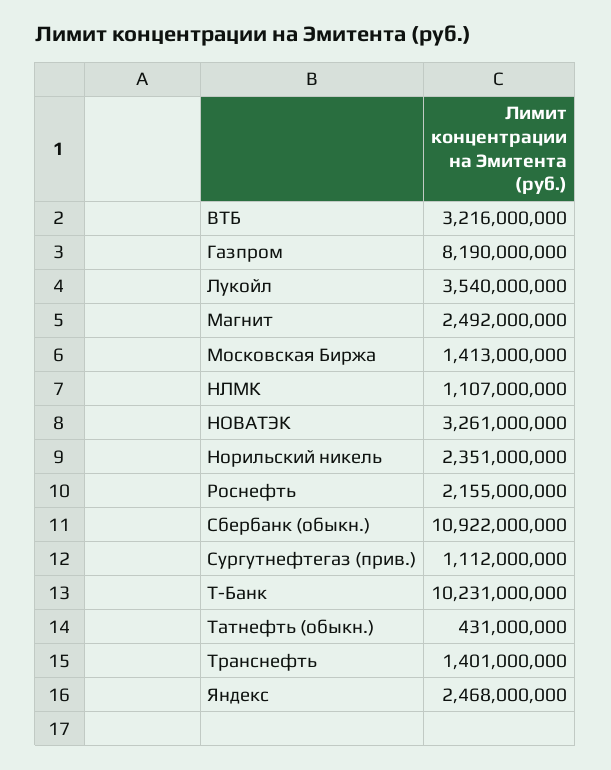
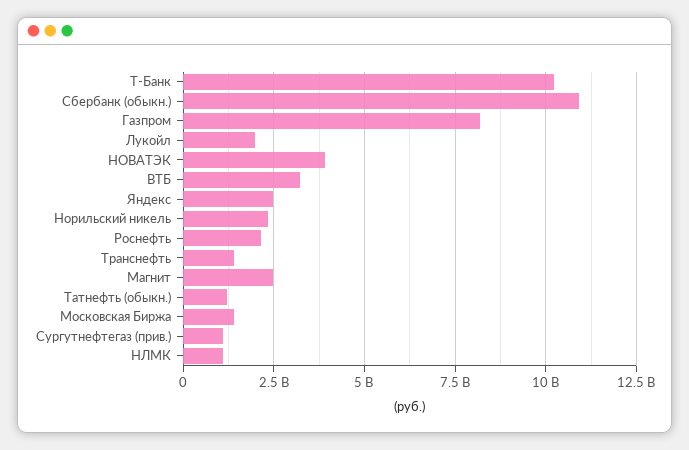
  {
    "ВТБ": 3216000000,
    "Газпром": 8190000000,
-   "Лукойл": 3540000000,
+   "Лукойл": 2000000000,
    "Магнит": 2492000000,
    "Московская Биржа": 1413000000,
    "НЛМК": 1107000000,
-   "НОВАТЭК": 3261000000,
+   "НОВАТЭК": 4000000000,
    "Норильский никель": 2351000000,
    "Роснефть": 2155000000,
    "Сбербанк (обыкн.)": 10922000000,
    "Сургутнефтегаз (прив.)": 1112000000,
    "Т-Банк": 10231000000,
-   "Татнефть (обыкн.)": 431000000,
+   "Татнефть (обыкн.)": 1250000000,
    "Транснефть": 1401000000,
    "Яндекс": 2468000000
  }

